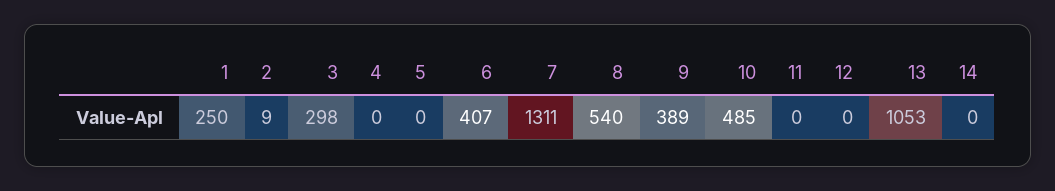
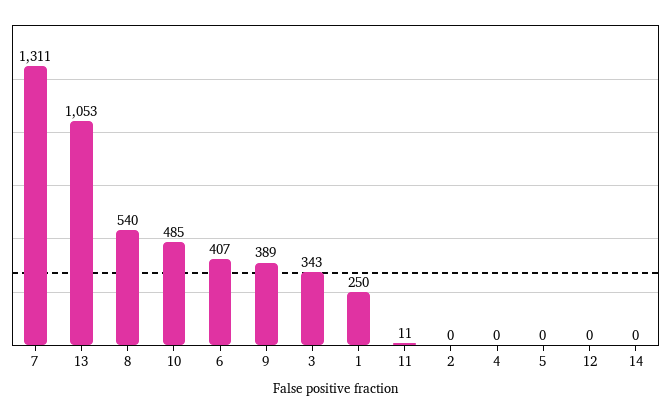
  {
    "1": 250,
-   "2": 9,
+   "2": 0,
-   "3": 298,
+   "3": 343,
    "4": 0,
    "5": 0,
    "6": 407,
    "7": 1311,
    "8": 540,
    "9": 389,
    "10": 485,
-   "11": 0,
+   "11": 11,
    "12": 0,
    "13": 1053,
    "14": 0
  }

